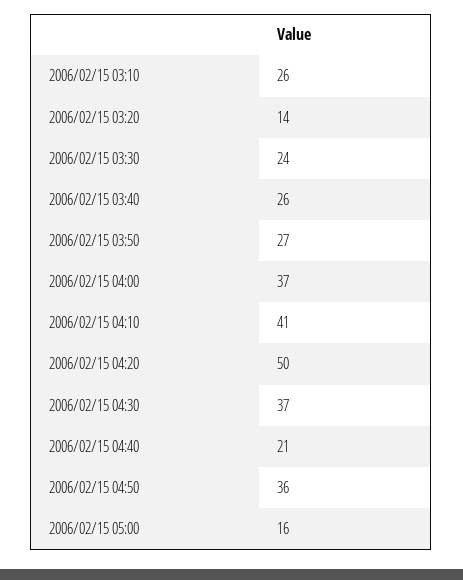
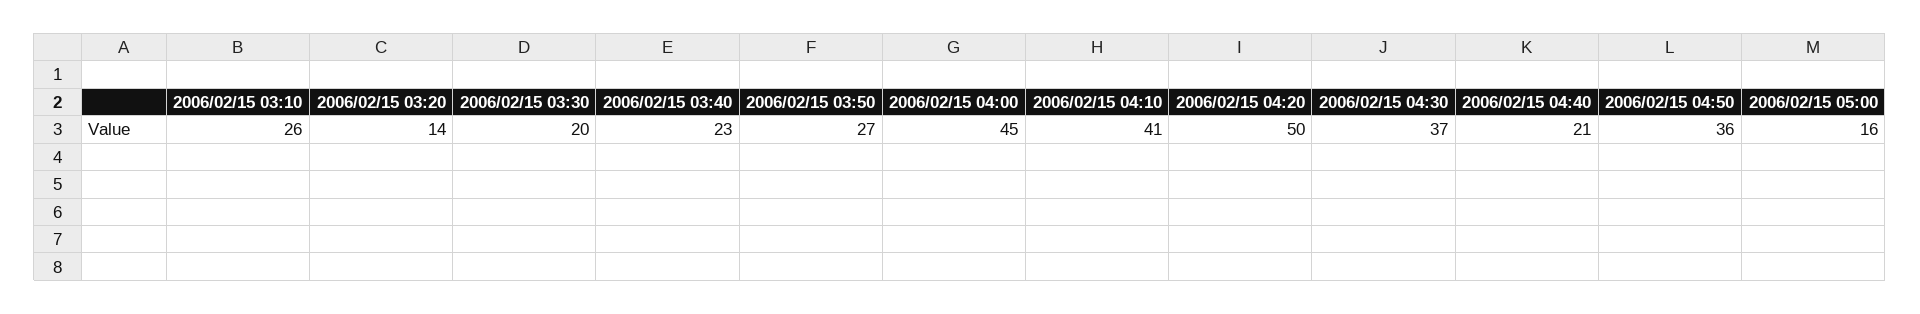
  {
    "2006/02/15 03:10": 26,
    "2006/02/15 03:20": 14,
-   "2006/02/15 03:30": 24,
+   "2006/02/15 03:30": 20,
-   "2006/02/15 03:40": 26,
+   "2006/02/15 03:40": 23,
    "2006/02/15 03:50": 27,
-   "2006/02/15 04:00": 37,
+   "2006/02/15 04:00": 45,
    "2006/02/15 04:10": 41,
    "2006/02/15 04:20": 50,
    "2006/02/15 04:30": 37,
    "2006/02/15 04:40": 21,
    "2006/02/15 04:50": 36,
    "2006/02/15 05:00": 16
  }

